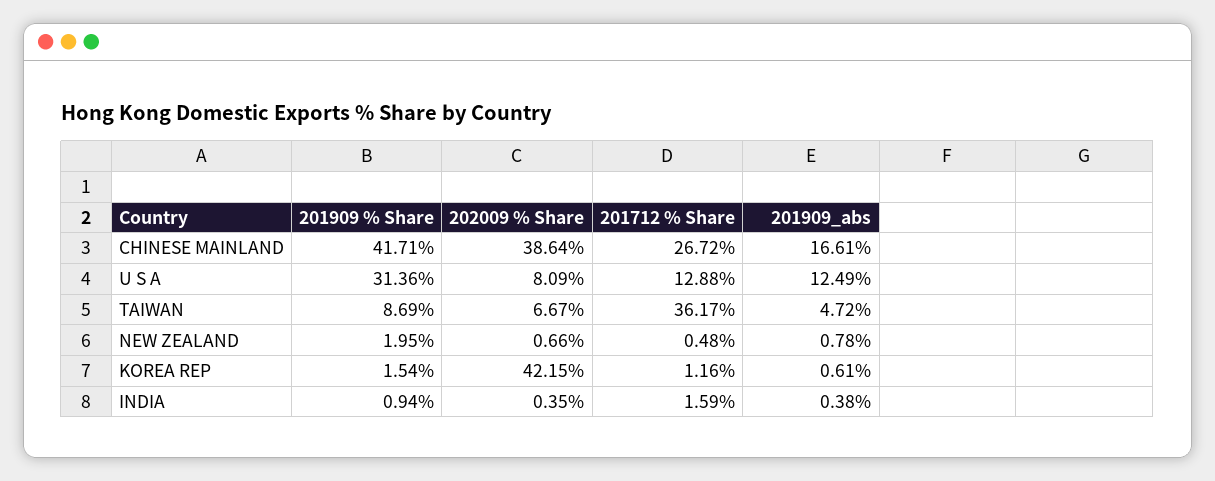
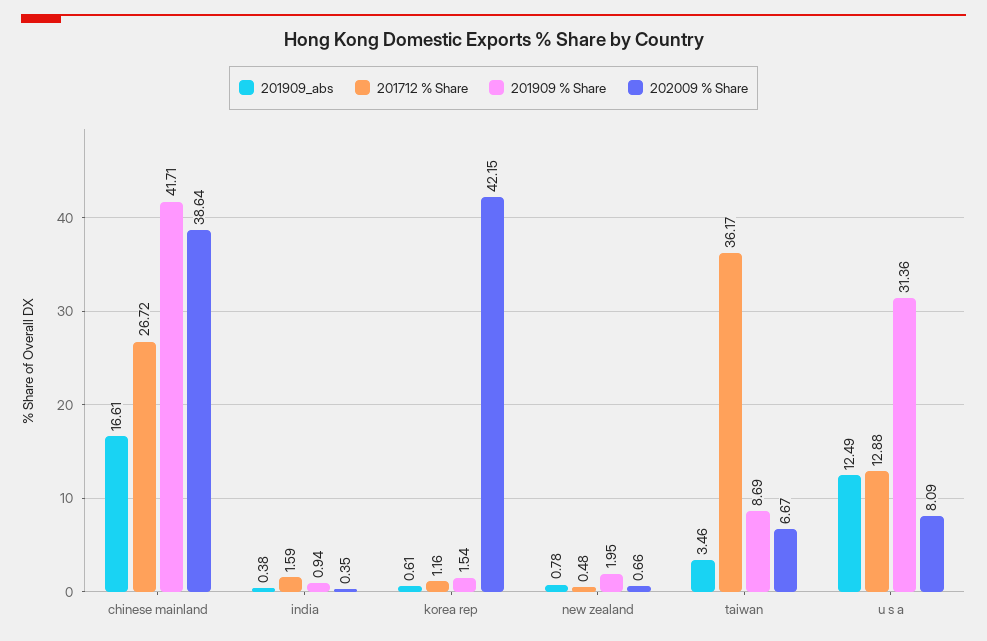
  {
    "201909 % Share": {
      "CHINESE MAINLAND": 41.71,
      "U S A": 31.36,
      "TAIWAN": 8.69,
      "NEW ZEALAND": 1.95,
      "KOREA REP": 1.54,
      "INDIA": 0.94
    },
    "202009 % Share": {
      "CHINESE MAINLAND": 38.64,
      "U S A": 8.09,
      "TAIWAN": 6.67,
      "NEW ZEALAND": 0.66,
      "KOREA REP": 42.15,
      "INDIA": 0.35
    },
    "201712 % Share": {
      "CHINESE MAINLAND": 26.72,
      "U S A": 12.88,
      "TAIWAN": 36.17,
      "NEW ZEALAND": 0.48,
      "KOREA REP": 1.16,
      "INDIA": 1.59
    },
    "201909_abs": {
      "CHINESE MAINLAND": 16.61,
      "U S A": 12.49,
-     "TAIWAN": 4.72,
+     "TAIWAN": 3.46,
      "NEW ZEALAND": 0.78,
      "KOREA REP": 0.61,
      "INDIA": 0.38
    }
  }

